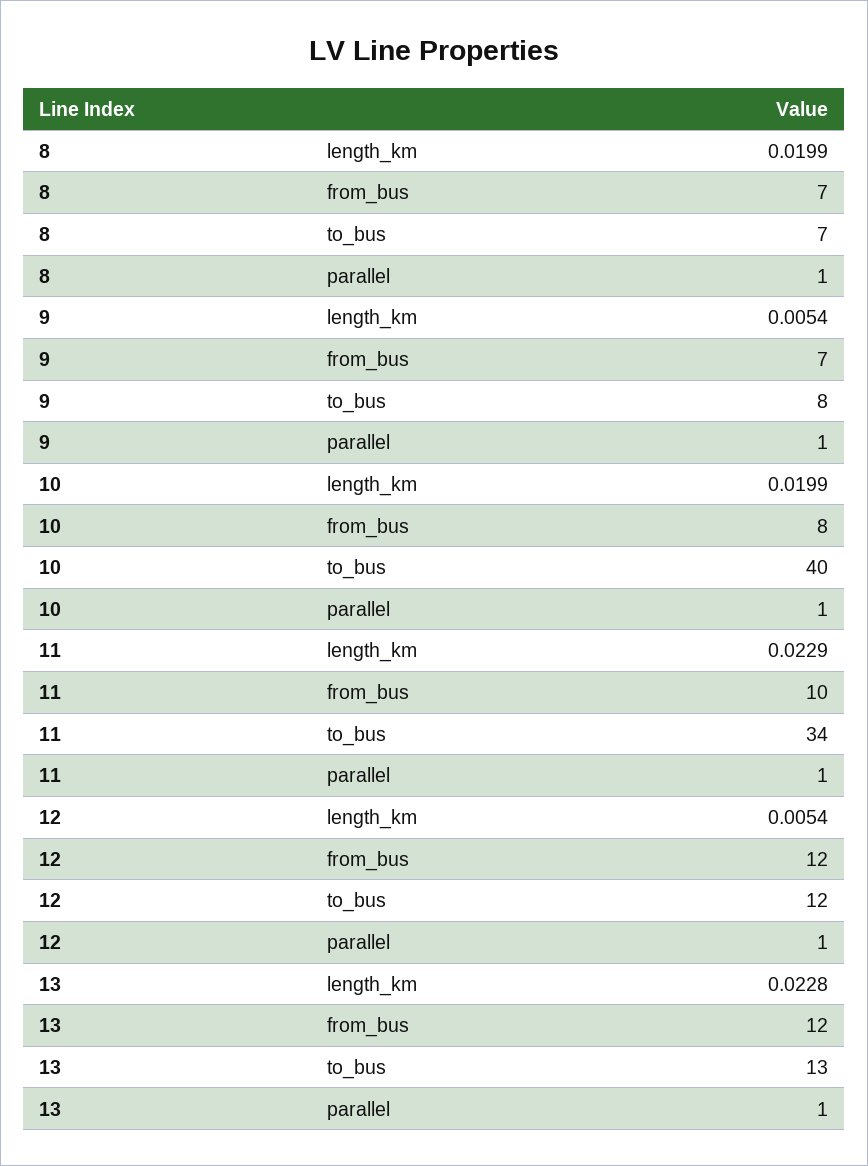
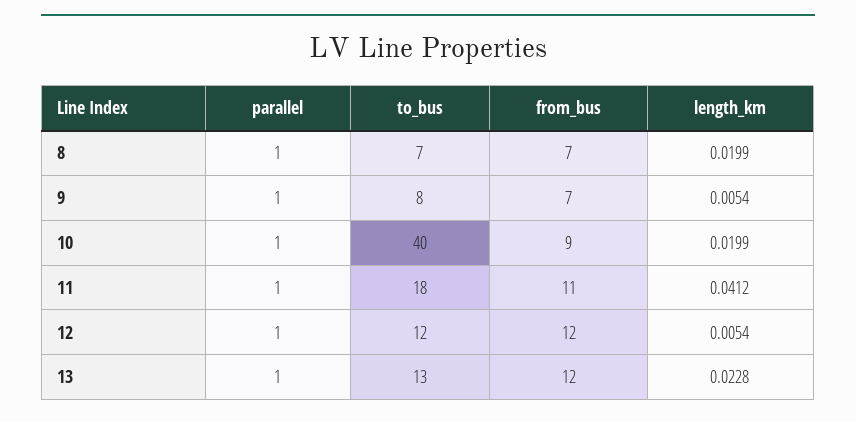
  {
    "8": {
      "length_km": 0.0199,
      "from_bus": 7,
      "to_bus": 7,
      "parallel": 1
    },
    "9": {
      "length_km": 0.0054,
      "from_bus": 7,
      "to_bus": 8,
      "parallel": 1
    },
    "10": {
      "length_km": 0.0199,
-     "from_bus": 8,
+     "from_bus": 9,
      "to_bus": 40,
      "parallel": 1
    },
    "11": {
-     "length_km": 0.0229,
+     "length_km": 0.0412,
-     "from_bus": 10,
+     "from_bus": 11,
-     "to_bus": 34,
+     "to_bus": 18,
      "parallel": 1
    },
    "12": {
      "length_km": 0.0054,
      "from_bus": 12,
      "to_bus": 12,
      "parallel": 1
    },
    "13": {
      "length_km": 0.0228,
      "from_bus": 12,
      "to_bus": 13,
      "parallel": 1
    }
  }

